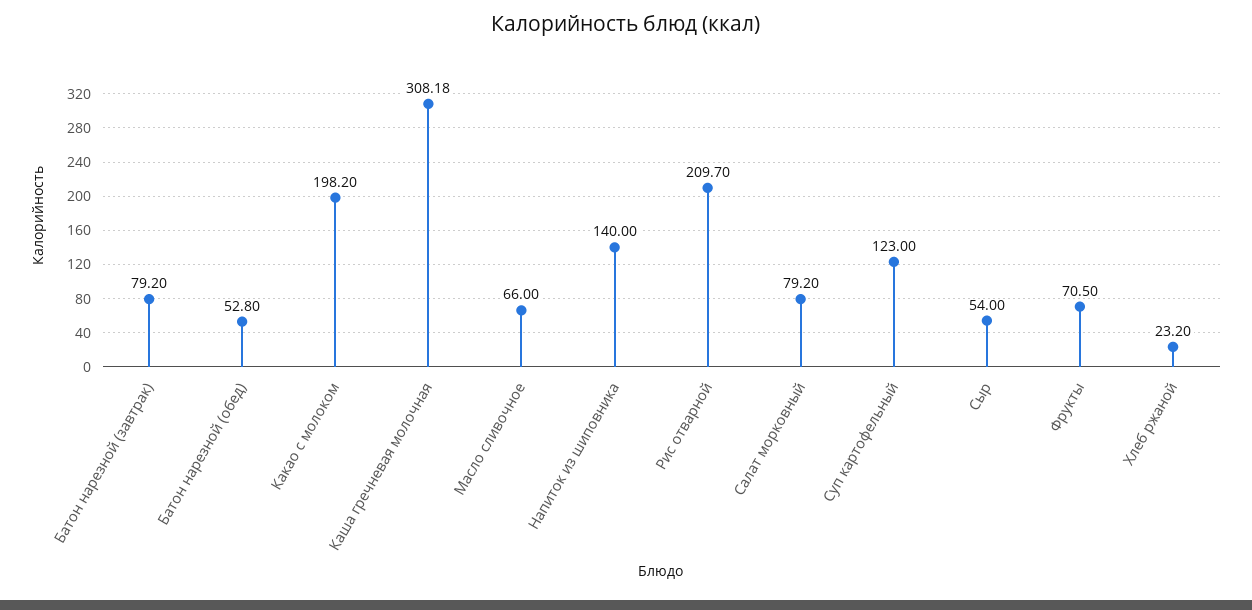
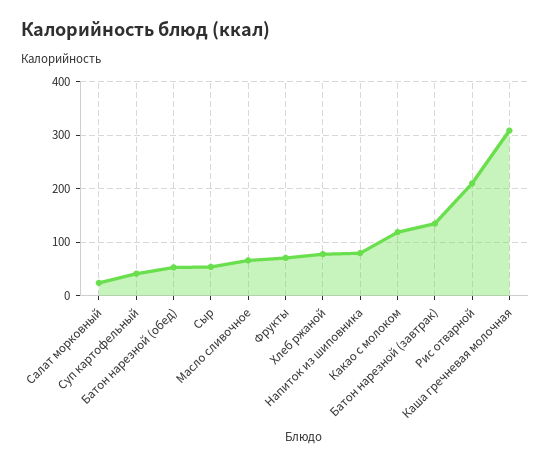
  {
-   "Батон нарезной (завтрак)": 79.2,
+   "Батон нарезной (завтрак)": 140,
    "Батон нарезной (обед)": 52.8,
-   "Какао с молоком": 198.2,
+   "Какао с молоком": 120,
    "Каша гречневая молочная": 308.18,
    "Масло сливочное": 66,
-   "Напиток из шиповника": 140,
+   "Напиток из шиповника": 80,
    "Рис отварной": 209.7,
-   "Салат морковный": 79.2,
+   "Салат морковный": 20,
-   "Суп картофельный": 123,
+   "Суп картофельный": 40,
    "Сыр": 54,
    "Фрукты": 70.5,
-   "Хлеб ржаной": 23.2
+   "Хлеб ржаной": 80
  }

